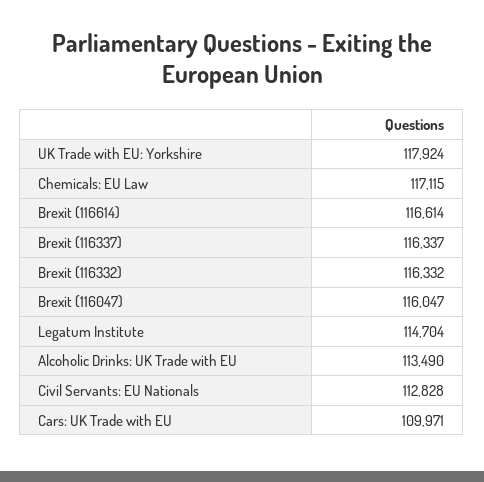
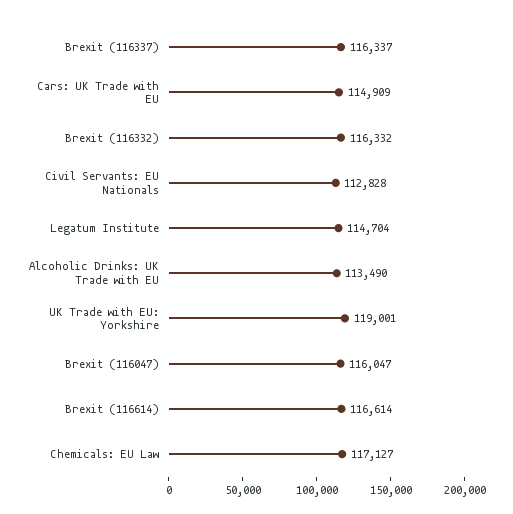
  {
-   "UK Trade with EU: Yorkshire": 117924,
+   "UK Trade with EU: Yorkshire": 119001,
-   "Chemicals: EU Law": 117115,
+   "Chemicals: EU Law": 117127,
    "Brexit (116614)": 116614,
    "Brexit (116337)": 116337,
    "Brexit (116332)": 116332,
    "Brexit (116047)": 116047,
    "Legatum Institute": 114704,
    "Alcoholic Drinks: UK Trade with EU": 113490,
    "Civil Servants: EU Nationals": 112828,
-   "Cars: UK Trade with EU": 109971
+   "Cars: UK Trade with EU": 114909
  }

